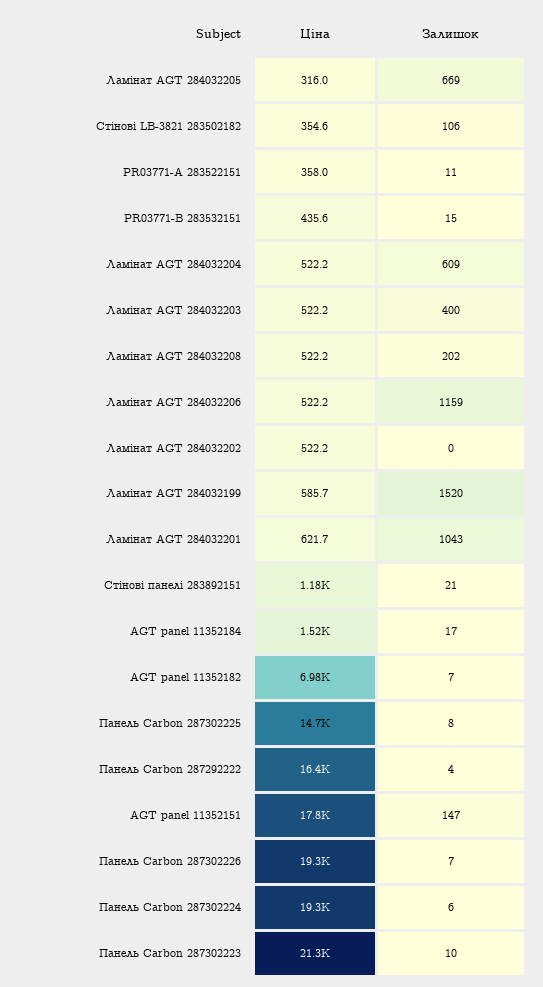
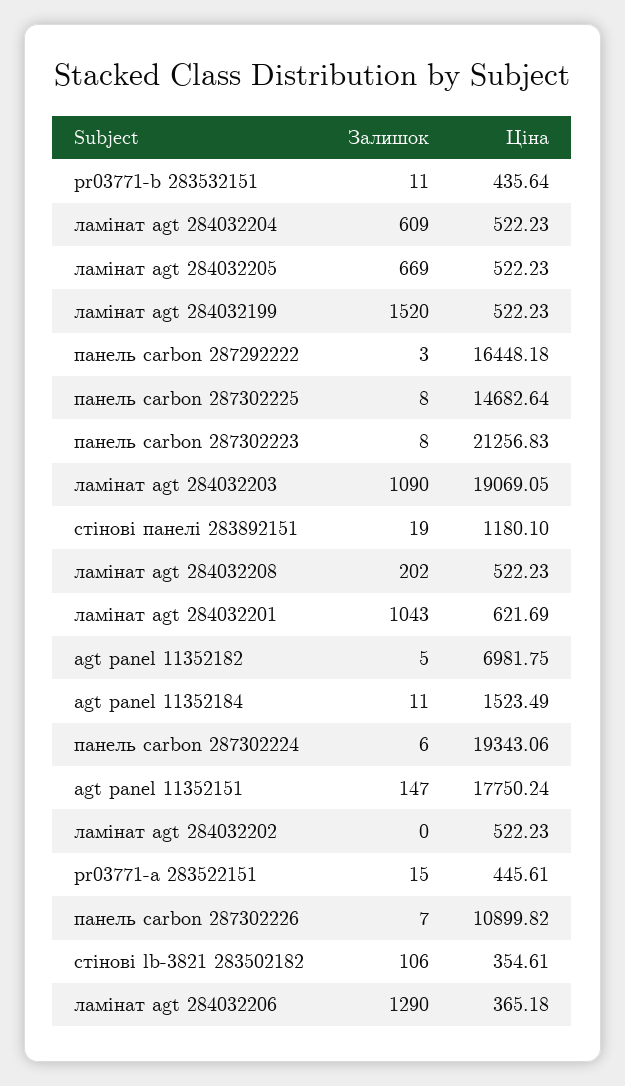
  {
    "Ціна": {
-     "Ламінат AGT 284032205": 316,
+     "Ламінат AGT 284032205": 522.23,
      "Стінові LB-3821 283502182": 354.61,
-     "PR03771-А 283522151": 358,
+     "PR03771-А 283522151": 445.61,
      "PR03771-B 283532151": 435.64,
      "Ламінат AGT 284032204": 522.23,
-     "Ламінат AGT 284032203": 522.2,
+     "Ламінат AGT 284032203": 19069.05,
      "Ламінат AGT 284032208": 522.23,
-     "Ламінат AGT 284032206": 522.2,
+     "Ламінат AGT 284032206": 365.18,
      "Ламінат AGT 284032202": 522.23,
-     "Ламінат AGT 284032199": 585.7,
+     "Ламінат AGT 284032199": 522.23,
      "Ламінат AGT 284032201": 621.69,
      "Стінові панелі 283892151": 1180.1,
      "AGT panel 11352184": 1523.49,
      "AGT panel 11352182": 6981.75,
      "Панель Carbon 287302225": 14682.64,
      "Панель Carbon 287292222": 16448.18,
      "AGT panel 11352151": 17750.24,
-     "Панель Carbon 287302226": 19300,
+     "Панель Carbon 287302226": 10899.82,
      "Панель Carbon 287302224": 19343.06,
      "Панель Carbon 287302223": 21256.83
    },
    "Залишок": {
      "Ламінат AGT 284032205": 669,
      "Стінові LB-3821 283502182": 106,
-     "PR03771-А 283522151": 11,
+     "PR03771-А 283522151": 15,
-     "PR03771-B 283532151": 15,
+     "PR03771-B 283532151": 11,
      "Ламінат AGT 284032204": 609,
-     "Ламінат AGT 284032203": 400,
+     "Ламінат AGT 284032203": 1090,
      "Ламінат AGT 284032208": 202,
-     "Ламінат AGT 284032206": 1159,
+     "Ламінат AGT 284032206": 1290,
      "Ламінат AGT 284032202": 0,
      "Ламінат AGT 284032199": 1520,
      "Ламінат AGT 284032201": 1043,
-     "Стінові панелі 283892151": 21,
+     "Стінові панелі 283892151": 19,
-     "AGT panel 11352184": 17,
+     "AGT panel 11352184": 11,
-     "AGT panel 11352182": 7,
+     "AGT panel 11352182": 5,
      "Панель Carbon 287302225": 8,
-     "Панель Carbon 287292222": 4,
+     "Панель Carbon 287292222": 3,
      "AGT panel 11352151": 147,
      "Панель Carbon 287302226": 7,
      "Панель Carbon 287302224": 6,
-     "Панель Carbon 287302223": 10
+     "Панель Carbon 287302223": 8
    }
  }

